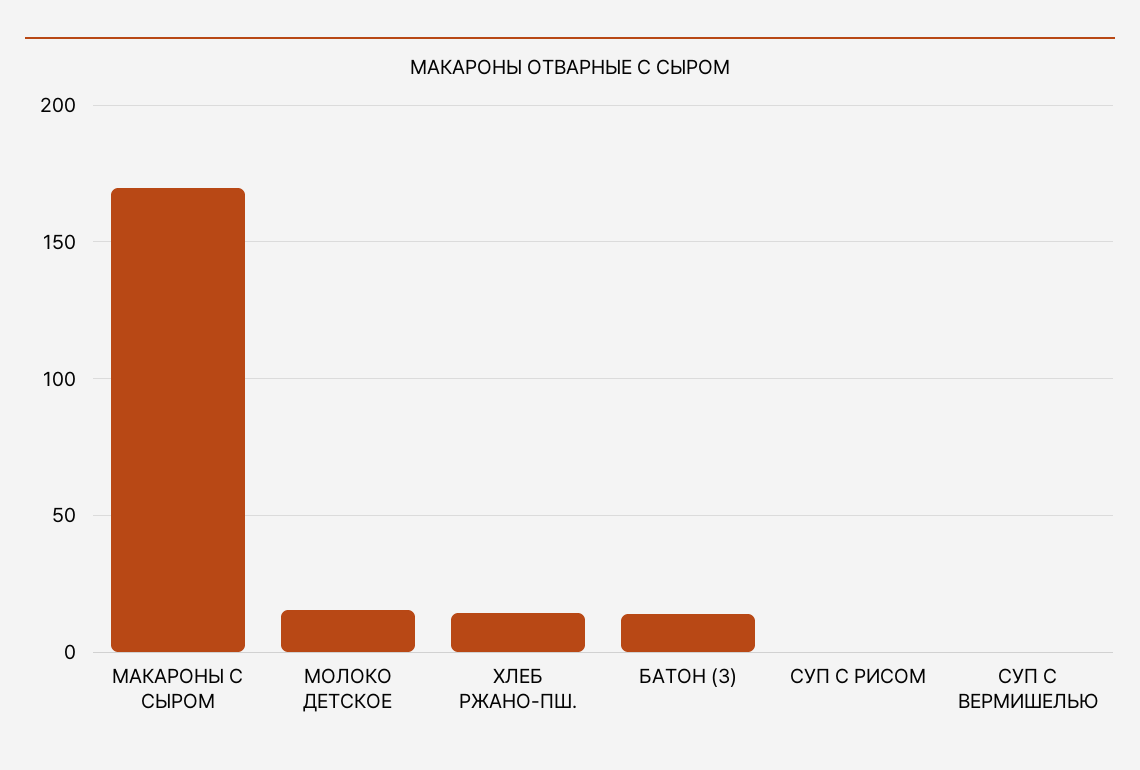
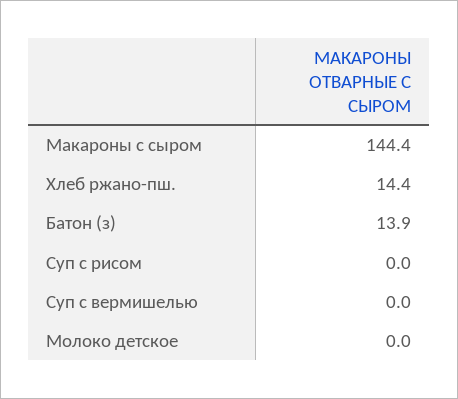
  {
-   "МАКАРОНЫ С СЫРОМ": 170,
+   "МАКАРОНЫ С СЫРОМ": 144.4,
-   "МОЛОКО ДЕТСКОЕ": 15,
+   "МОЛОКО ДЕТСКОЕ": 0,
    "ХЛЕБ РЖАНО-ПШ.": 14.4,
    "БАТОН (З)": 13.9,
    "СУП С РИСОМ": 0,
    "СУП С ВЕРМИШЕЛЬЮ": 0
  }

